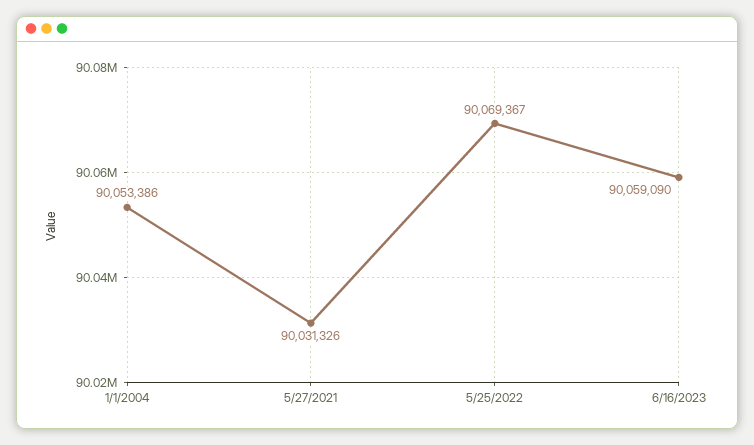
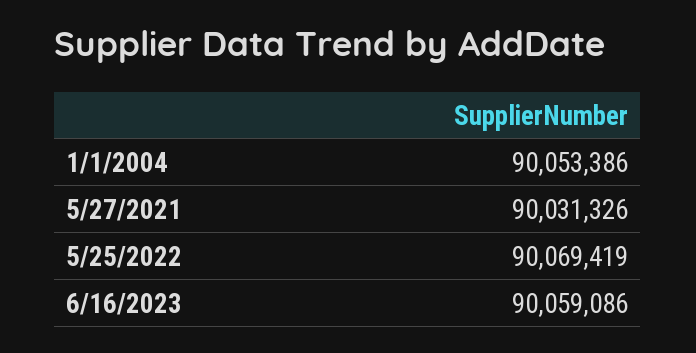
  {
    "1/1/2004": 90053386,
    "5/27/2021": 90031326,
-   "5/25/2022": 90069367,
+   "5/25/2022": 90069419,
-   "6/16/2023": 90059090
+   "6/16/2023": 90059086
  }

